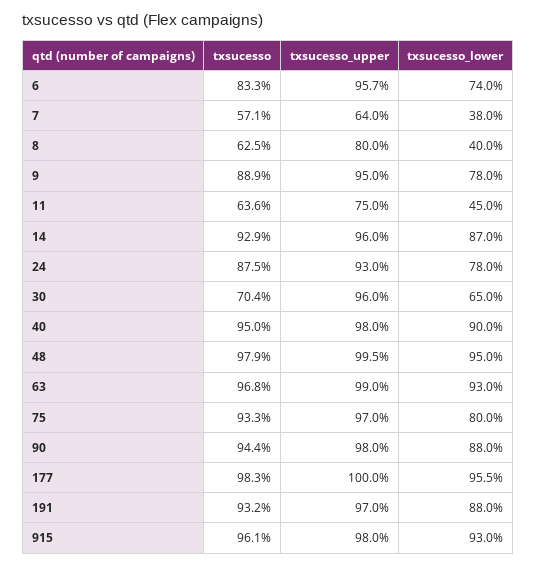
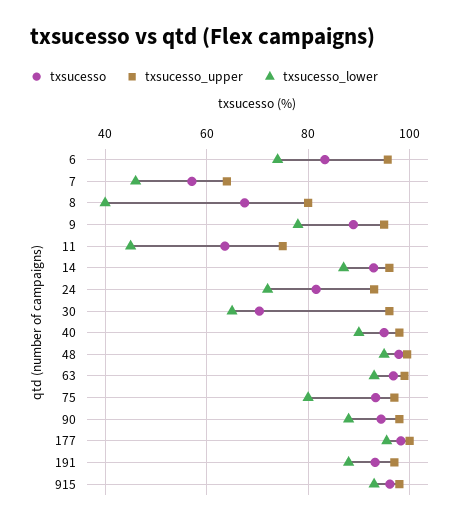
  {
    "txsucesso": {
      "6": 83.3,
      "7": 57.1,
-     "8": 62.5,
+     "8": 68,
      "9": 88.9,
      "11": 63.6,
      "14": 92.9,
-     "24": 87.5,
+     "24": 82,
      "30": 70.4,
      "40": 95,
      "48": 97.9,
      "63": 96.8,
      "75": 93.3,
      "90": 94.4,
      "177": 98.3,
      "191": 93.2,
      "915": 96.1
    },
    "txsucesso_upper": {
      "6": 95.7,
      "7": 64,
      "8": 80,
      "9": 95,
      "11": 75,
      "14": 96,
      "24": 93,
      "30": 96,
      "40": 98,
      "48": 99.5,
      "63": 99,
      "75": 97,
      "90": 98,
      "177": 100,
      "191": 97,
      "915": 98
    },
    "txsucesso_lower": {
      "6": 74,
-     "7": 38,
+     "7": 46,
      "8": 40,
      "9": 78,
      "11": 45,
      "14": 87,
-     "24": 78,
+     "24": 72,
      "30": 65,
      "40": 90,
      "48": 95,
      "63": 93,
      "75": 80,
      "90": 88,
      "177": 95.5,
      "191": 88,
      "915": 93
    }
  }

